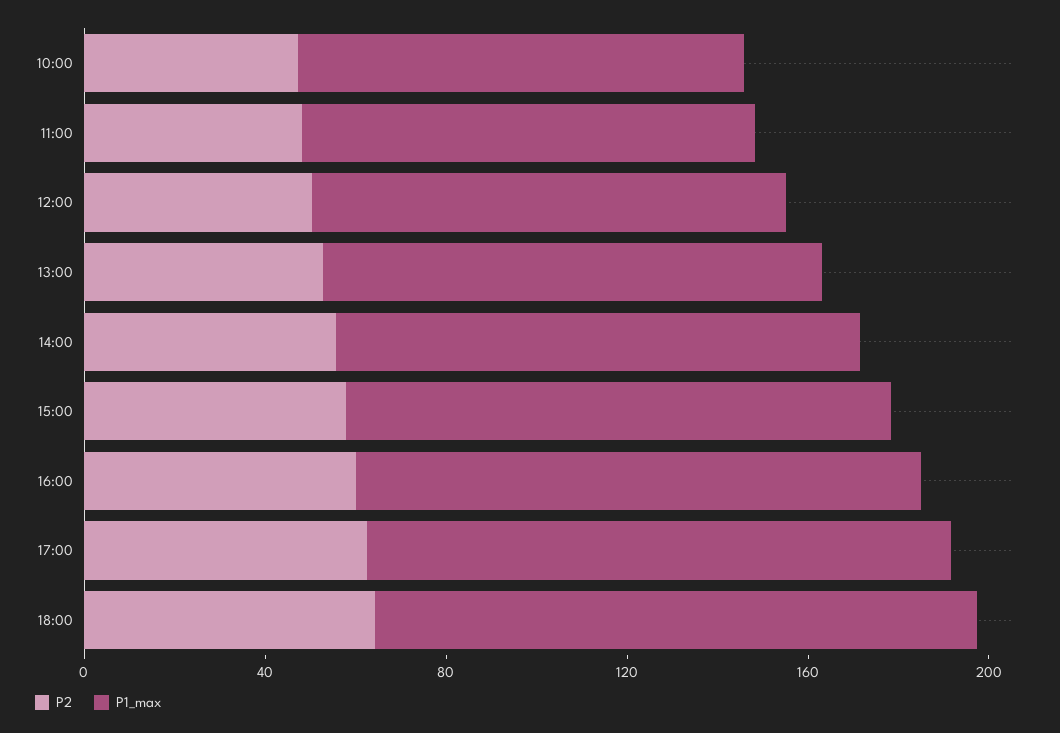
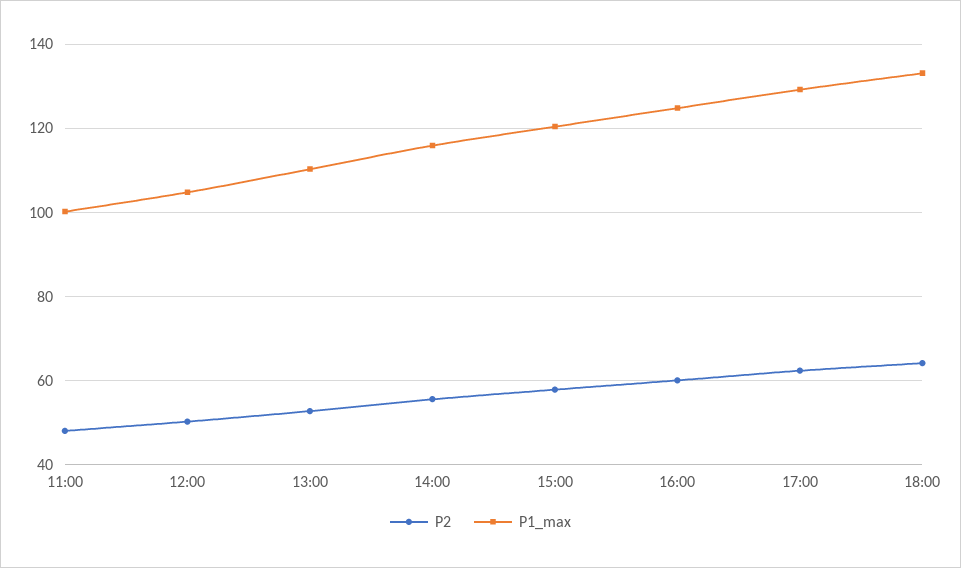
  {
    "P2": {
-     "10:00": 50,
      "11:00": 48,
      "12:00": 50,
      "13:00": 52,
      "14:00": 56,
      "15:00": 58,
      "16:00": 60,
      "17:00": 62,
      "18:00": 64
    },
    "P1_max": {
-     "10:00": 100,
      "11:00": 100,
      "12:00": 104,
      "13:00": 110,
      "14:00": 116,
      "15:00": 120,
      "16:00": 124,
      "17:00": 130,
      "18:00": 134
    }
  }

